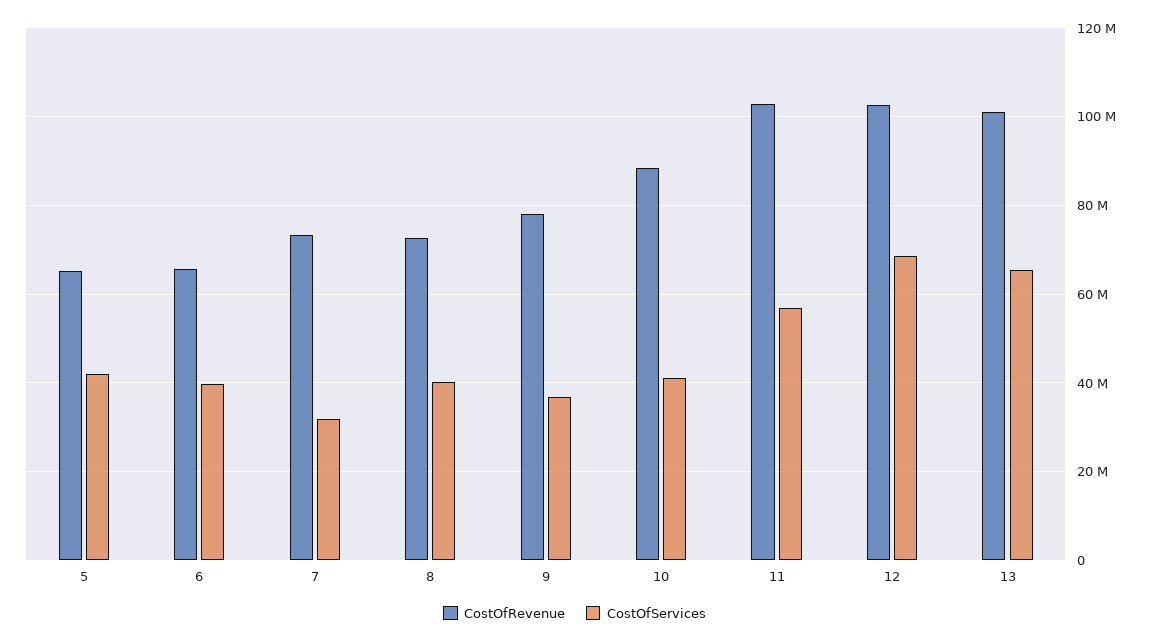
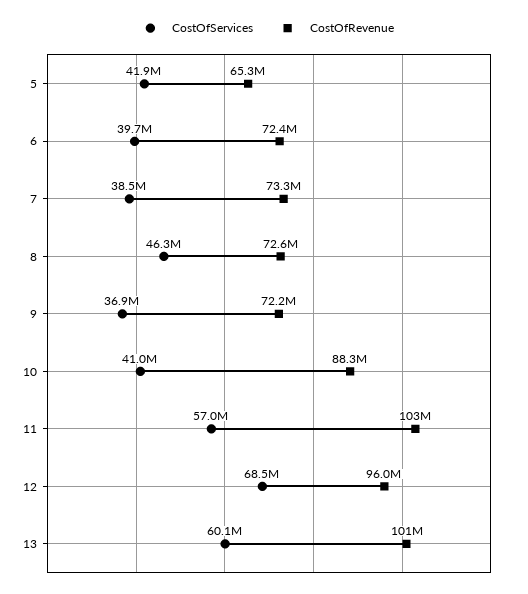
  {
    "CostOfRevenue": {
      "5": 65300000,
-     "6": 66000000,
+     "6": 72400000,
      "7": 73300000,
      "8": 72600000,
-     "9": 78000000,
+     "9": 72200000,
      "10": 88300000,
      "11": 103000000,
-     "12": 102000000,
+     "12": 96000000,
      "13": 101000000
    },
    "CostOfServices": {
      "5": 41900000,
      "6": 39700000,
-     "7": 32000000,
+     "7": 38500000,
-     "8": 40000000,
+     "8": 46300000,
      "9": 36900000,
      "10": 41000000,
      "11": 57000000,
      "12": 68500000,
-     "13": 66000000
+     "13": 60100000
    }
  }

